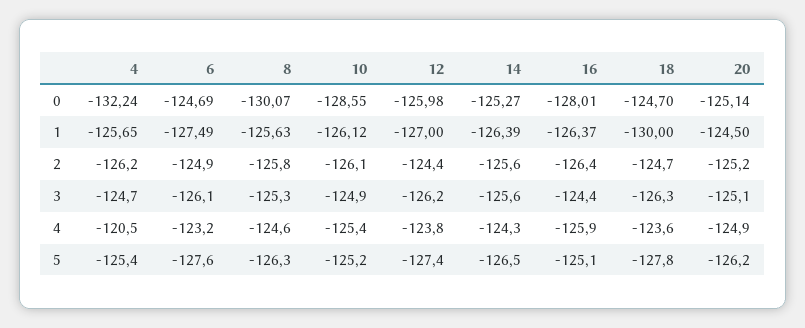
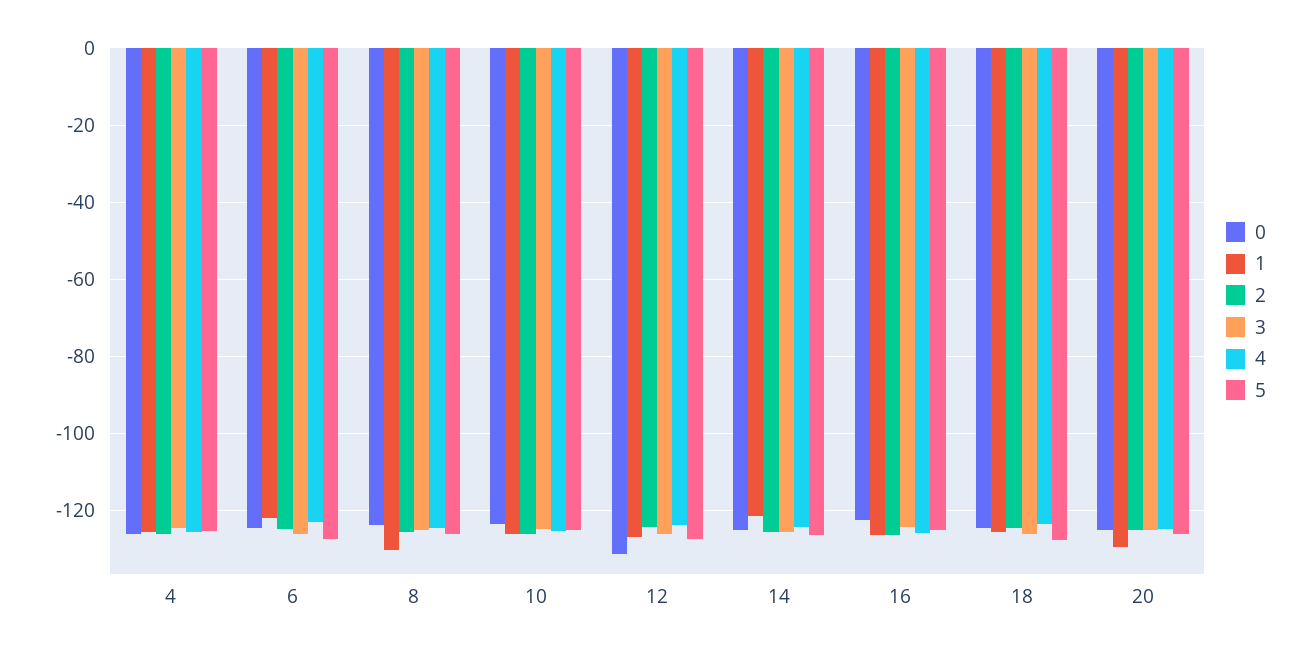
  {
    "0": {
-     "4": -132.24,
+     "4": -126,
      "6": -124.69,
-     "8": -130.07,
+     "8": -124,
-     "10": -128.55,
+     "10": -124,
-     "12": -125.98,
+     "12": -132,
      "14": -125.27,
-     "16": -128.01,
+     "16": -122,
      "18": -124.7,
      "20": -125.14
    },
    "1": {
      "4": -125.65,
-     "6": -127.49,
+     "6": -122,
-     "8": -125.63,
+     "8": -130,
      "10": -126.12,
      "12": -127,
-     "14": -126.39,
+     "14": -122,
      "16": -126.37,
-     "18": -130,
+     "18": -126,
-     "20": -124.5
+     "20": -130
    },
    "2": {
      "4": -126.2,
      "6": -124.9,
      "8": -125.8,
      "10": -126.1,
      "12": -124.4,
      "14": -125.6,
      "16": -126.4,
      "18": -124.7,
      "20": -125.2
    },
    "3": {
      "4": -124.7,
      "6": -126.1,
      "8": -125.3,
      "10": -124.9,
      "12": -126.2,
      "14": -125.6,
      "16": -124.4,
      "18": -126.3,
      "20": -125.1
    },
    "4": {
-     "4": -120.5,
+     "4": -126,
      "6": -123.2,
      "8": -124.6,
      "10": -125.4,
      "12": -123.8,
      "14": -124.3,
      "16": -125.9,
      "18": -123.6,
      "20": -124.9
    },
    "5": {
      "4": -125.4,
      "6": -127.6,
      "8": -126.3,
      "10": -125.2,
      "12": -127.4,
      "14": -126.5,
      "16": -125.1,
      "18": -127.8,
      "20": -126.2
    }
  }

